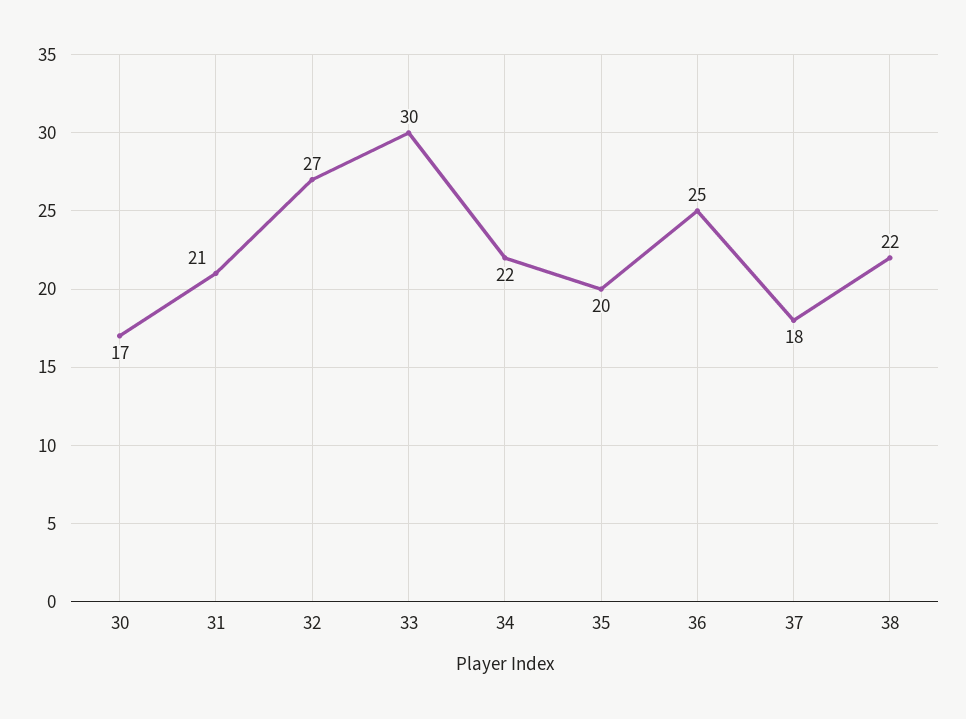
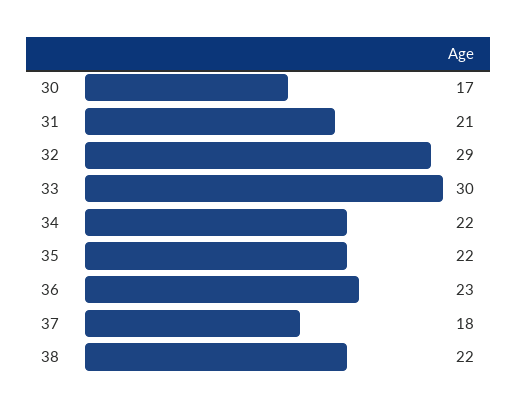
  {
    "30": 17,
    "31": 21,
-   "32": 27,
+   "32": 29,
    "33": 30,
    "34": 22,
-   "35": 20,
+   "35": 22,
-   "36": 25,
+   "36": 23,
    "37": 18,
    "38": 22
  }

